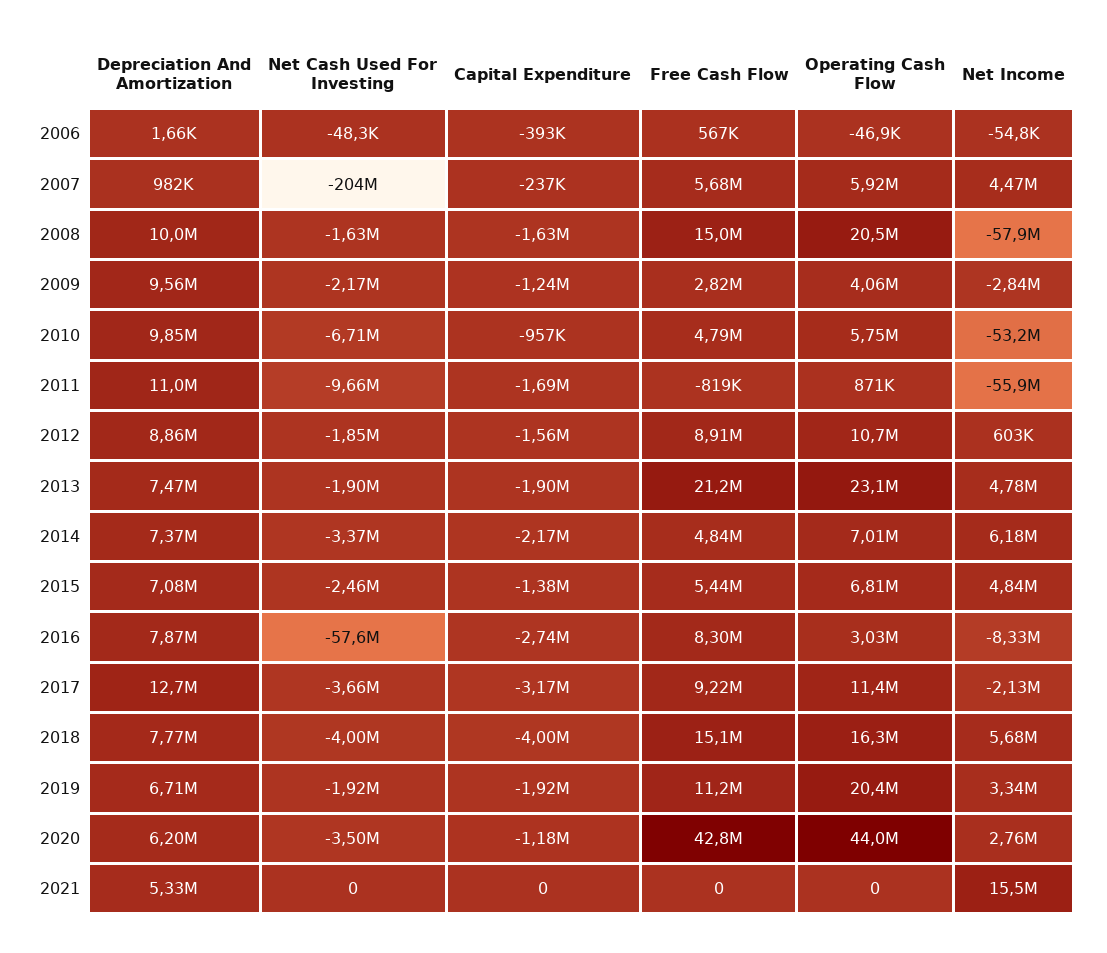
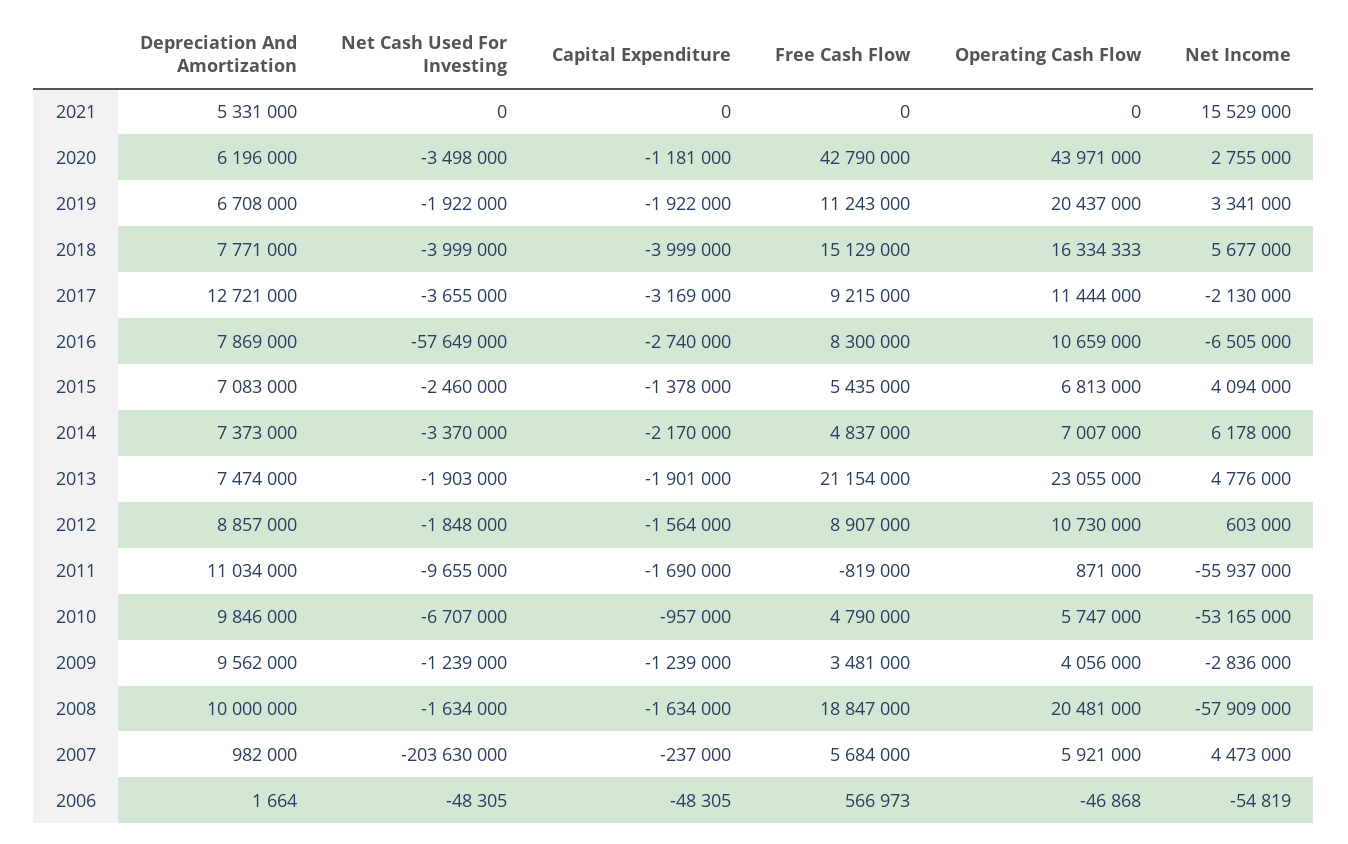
  {
    "Depreciation And Amortization": {
      "2006": 1664,
      "2007": 982000,
      "2008": 10000000,
      "2009": 9562000,
      "2010": 9846000,
      "2011": 11034000,
      "2012": 8857000,
      "2013": 7474000,
      "2014": 7373000,
      "2015": 7083000,
      "2016": 7869000,
      "2017": 12721000,
      "2018": 7771000,
      "2019": 6708000,
      "2020": 6196000,
      "2021": 5331000
    },
    "Net Cash Used For Investing": {
      "2006": -48305,
      "2007": -203630000,
      "2008": -1634000,
-     "2009": -2170000,
+     "2009": -1239000,
      "2010": -6707000,
      "2011": -9655000,
      "2012": -1848000,
      "2013": -1903000,
      "2014": -3370000,
      "2015": -2460000,
      "2016": -57649000,
      "2017": -3655000,
      "2018": -3999000,
      "2019": -1922000,
      "2020": -3498000,
      "2021": 0
    },
    "Capital Expenditure": {
-     "2006": -393000,
+     "2006": -48305,
      "2007": -237000,
      "2008": -1634000,
      "2009": -1239000,
      "2010": -957000,
      "2011": -1690000,
      "2012": -1564000,
      "2013": -1901000,
      "2014": -2170000,
      "2015": -1378000,
      "2016": -2740000,
      "2017": -3169000,
      "2018": -3999000,
      "2019": -1922000,
      "2020": -1181000,
      "2021": 0
    },
    "Free Cash Flow": {
      "2006": 566973,
      "2007": 5684000,
-     "2008": 15000000,
+     "2008": 18847000,
-     "2009": 2820000,
+     "2009": 3481000,
      "2010": 4790000,
      "2011": -819000,
      "2012": 8907000,
      "2013": 21154000,
      "2014": 4837000,
      "2015": 5435000,
      "2016": 8300000,
      "2017": 9215000,
      "2018": 15129000,
      "2019": 11243000,
      "2020": 42790000,
      "2021": 0
    },
    "Operating Cash Flow": {
      "2006": -46868,
      "2007": 5921000,
      "2008": 20481000,
      "2009": 4056000,
      "2010": 5747000,
      "2011": 871000,
      "2012": 10730000,
      "2013": 23055000,
      "2014": 7007000,
      "2015": 6813000,
-     "2016": 3030000,
+     "2016": 10659000,
      "2017": 11444000,
      "2018": 16334333,
      "2019": 20437000,
      "2020": 43971000,
      "2021": 0
    },
    "Net Income": {
      "2006": -54819,
      "2007": 4473000,
      "2008": -57909000,
      "2009": -2836000,
      "2010": -53165000,
      "2011": -55937000,
      "2012": 603000,
      "2013": 4776000,
      "2014": 6178000,
-     "2015": 4840000,
+     "2015": 4094000,
-     "2016": -8330000,
+     "2016": -6505000,
      "2017": -2130000,
      "2018": 5677000,
      "2019": 3341000,
      "2020": 2755000,
      "2021": 15529000
    }
  }

